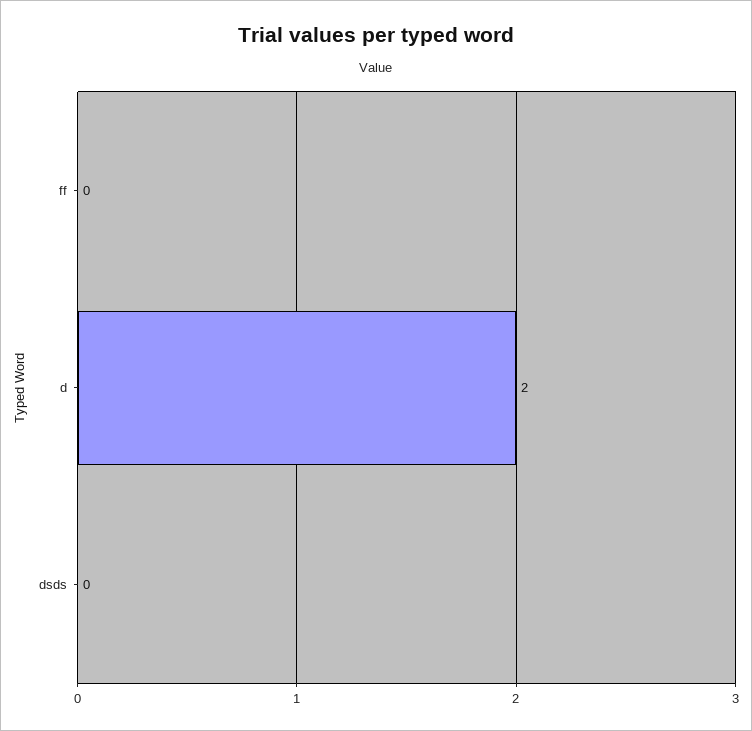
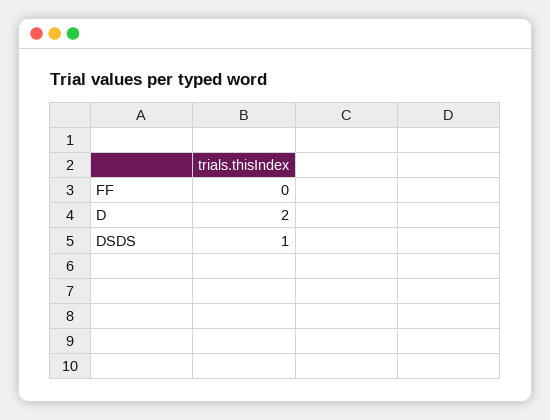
  {
    "ff": 0,
    "d": 2,
-   "dsds": 0
+   "dsds": 1
  }

